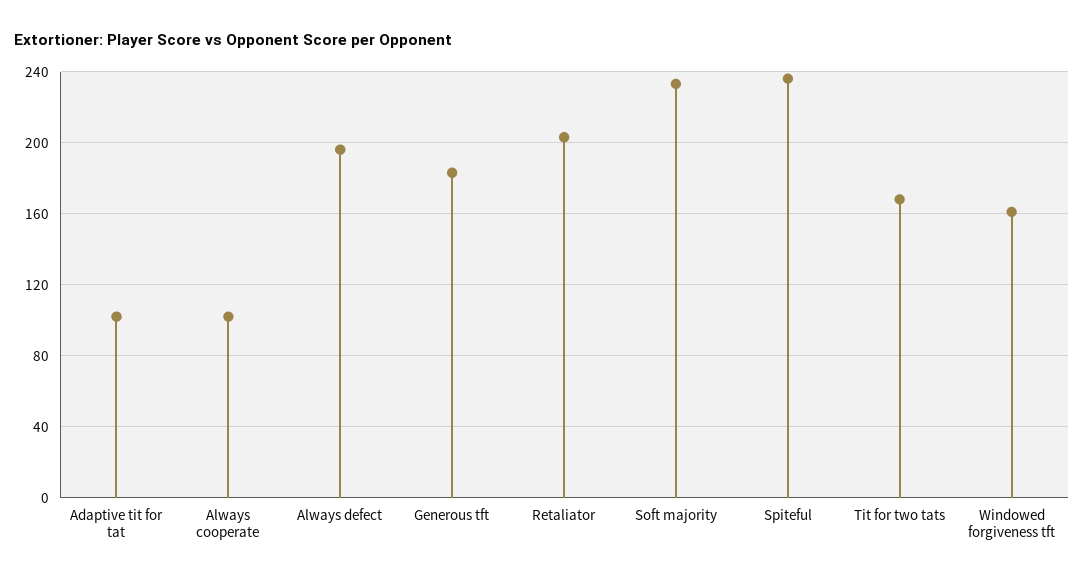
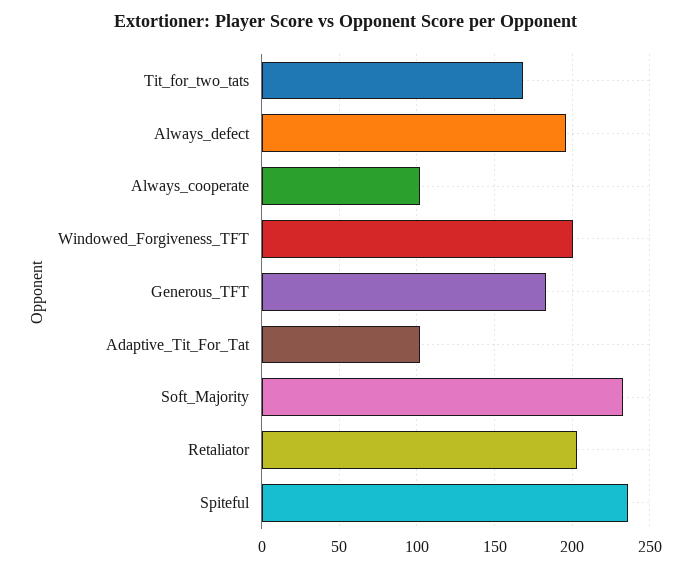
  {
    "Adaptive tit for tat": 100,
    "Always cooperate": 100,
    "Always defect": 195,
    "Generous tft": 185,
    "Retaliator": 205,
    "Soft majority": 235,
    "Spiteful": 235,
    "Tit for two tats": 170,
-   "Windowed forgiveness tft": 160
+   "Windowed forgiveness tft": 200
  }

